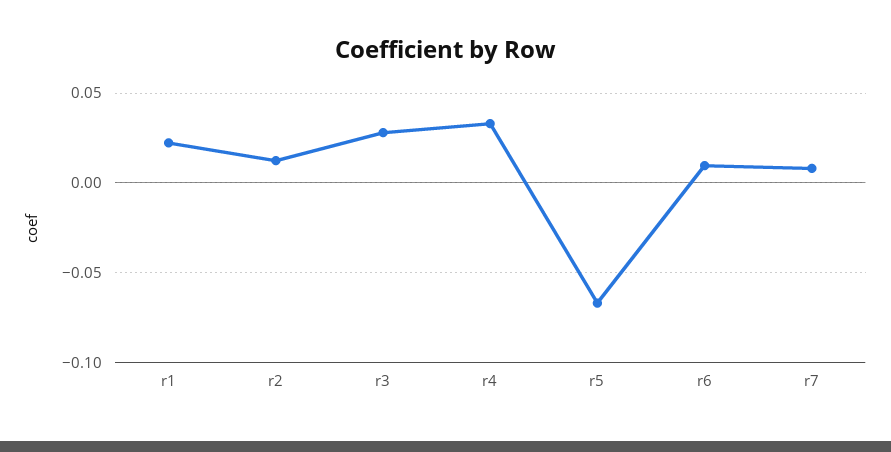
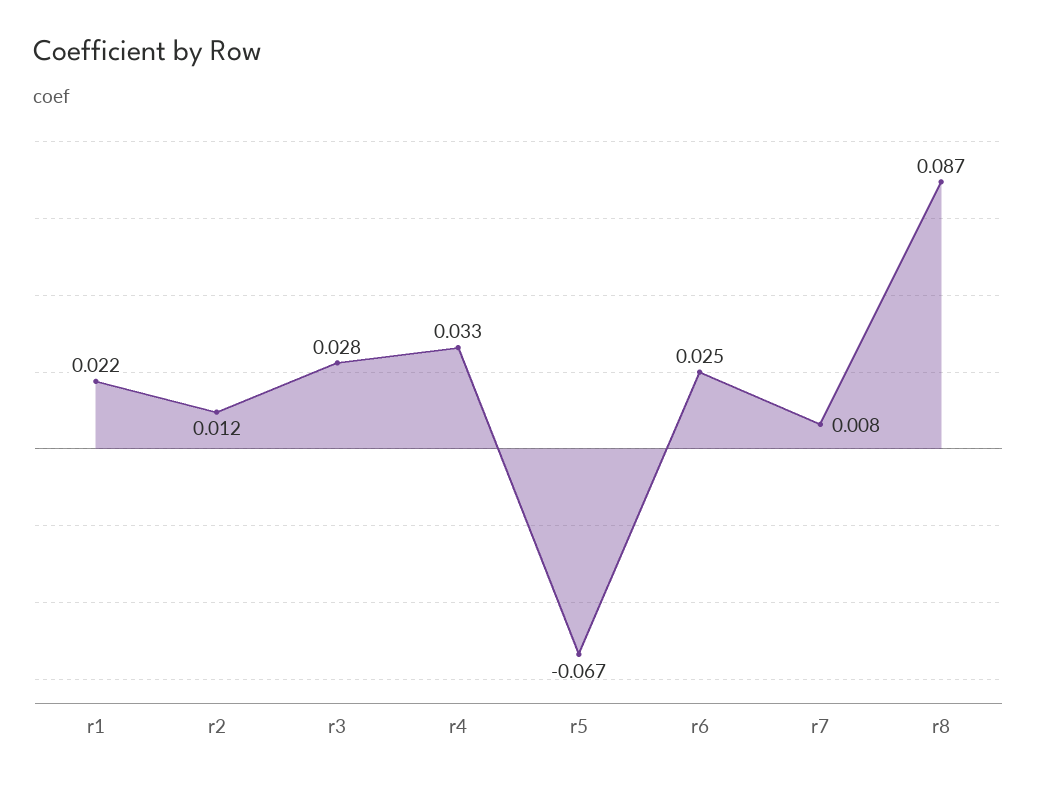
  {
    "r1": 0.022,
    "r2": 0.012,
    "r3": 0.028,
    "r4": 0.033,
    "r5": -0.067,
-   "r6": 0.01,
+   "r6": 0.025,
-   "r7": 0.008
+   "r7": 0.008,
+   "r8": 0.087
  }

